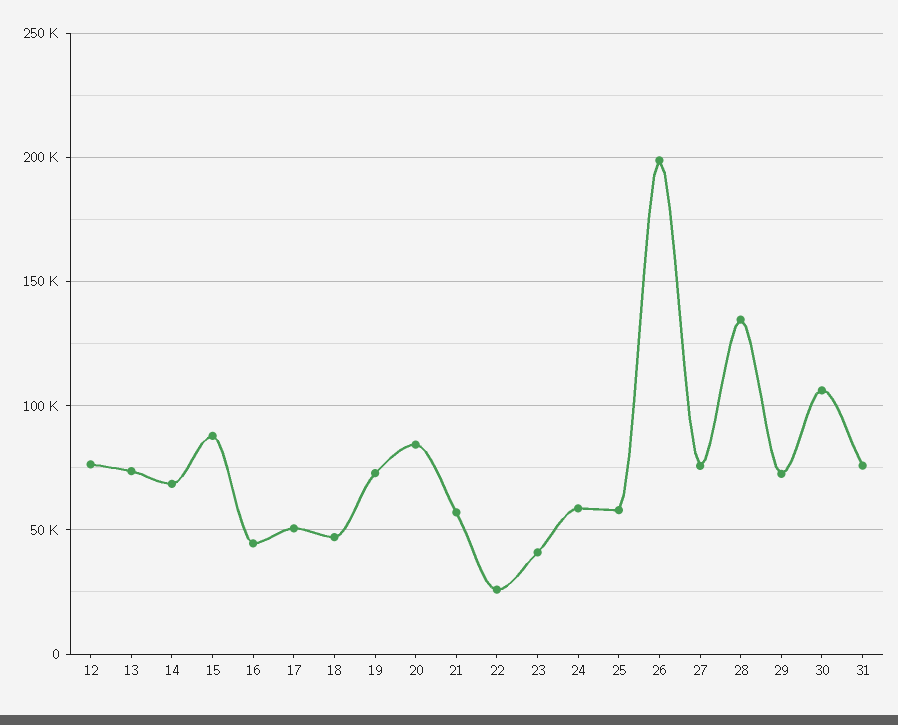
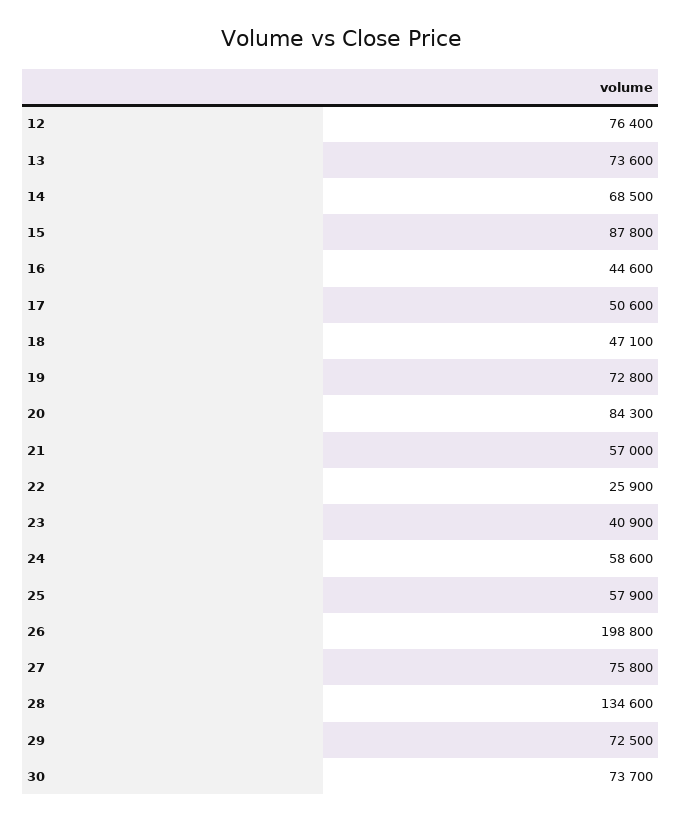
  {
    "12": 76400,
    "13": 73600,
    "14": 68500,
    "15": 87800,
    "16": 44600,
    "17": 50600,
    "18": 47100,
    "19": 72800,
    "20": 84300,
    "21": 57000,
    "22": 25900,
    "23": 40900,
    "24": 58600,
    "25": 57900,
    "26": 198800,
    "27": 75800,
    "28": 134600,
    "29": 72500,
-   "30": 105000,
+   "30": 73700
-   "31": 75000
  }

